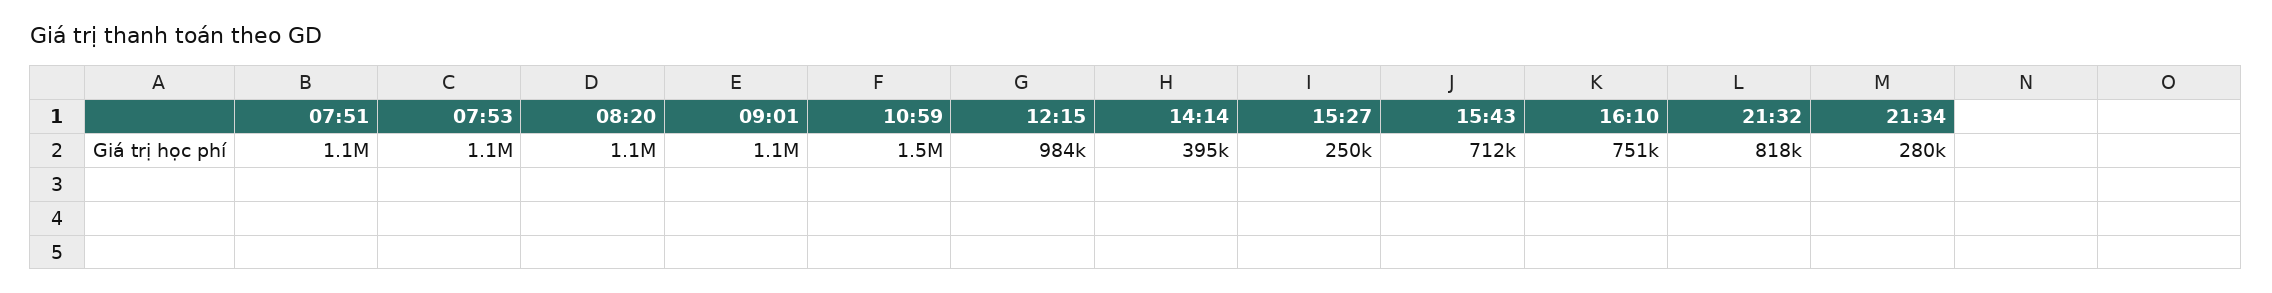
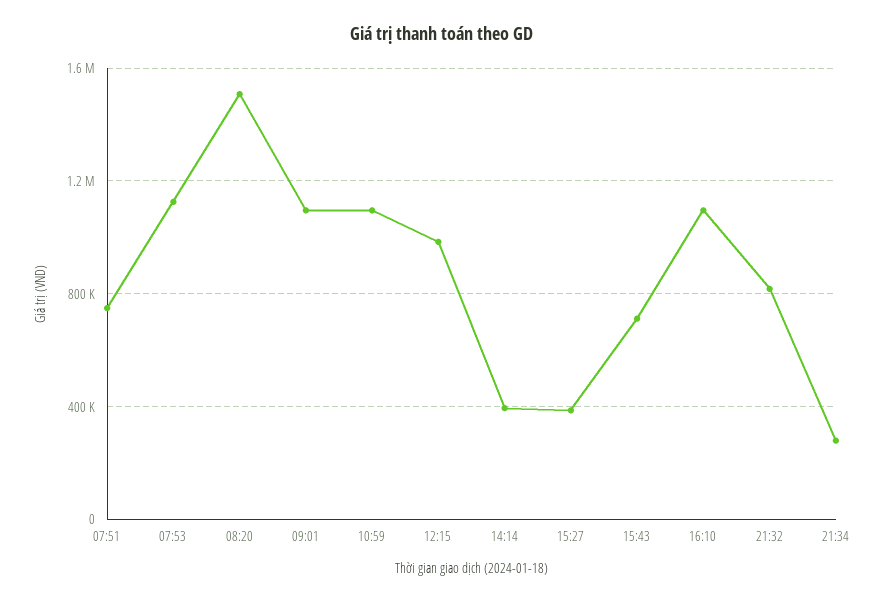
  {
-   "07:51": 1100000,
+   "07:51": 750000,
    "07:53": 1100000,
-   "08:20": 1100000,
+   "08:20": 1500000,
    "09:01": 1100000,
-   "10:59": 1500000,
+   "10:59": 1100000,
    "12:15": 984000,
    "14:14": 395000,
-   "15:27": 250000,
+   "15:27": 400000,
    "15:43": 712000,
-   "16:10": 751000,
+   "16:10": 1100000,
    "21:32": 818000,
    "21:34": 280000
  }

